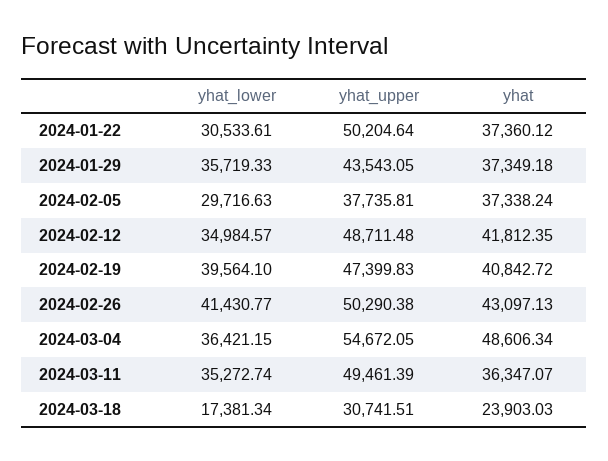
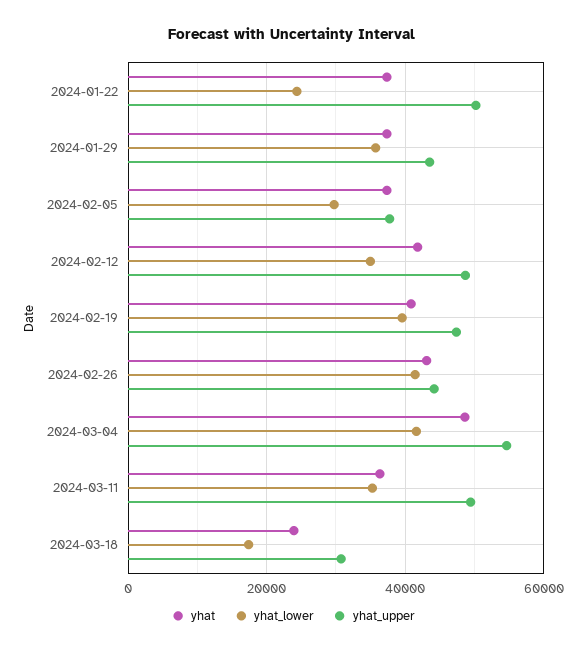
  {
    "yhat_lower": {
-     "2024-01-22": 30533.61,
+     "2024-01-22": 24000,
      "2024-01-29": 35719.33,
      "2024-02-05": 29716.63,
      "2024-02-12": 34984.57,
      "2024-02-19": 39564.1,
      "2024-02-26": 41430.77,
-     "2024-03-04": 36421.15,
+     "2024-03-04": 42000,
      "2024-03-11": 35272.74,
      "2024-03-18": 17381.34
    },
    "yhat_upper": {
      "2024-01-22": 50204.64,
      "2024-01-29": 43543.05,
      "2024-02-05": 37735.81,
      "2024-02-12": 48711.48,
      "2024-02-19": 47399.83,
-     "2024-02-26": 50290.38,
+     "2024-02-26": 44000,
      "2024-03-04": 54672.05,
      "2024-03-11": 49461.39,
      "2024-03-18": 30741.51
    },
    "yhat": {
      "2024-01-22": 37360.12,
      "2024-01-29": 37349.18,
      "2024-02-05": 37338.24,
      "2024-02-12": 41812.35,
      "2024-02-19": 40842.72,
      "2024-02-26": 43097.13,
      "2024-03-04": 48606.34,
      "2024-03-11": 36347.07,
      "2024-03-18": 23903.03
    }
  }

